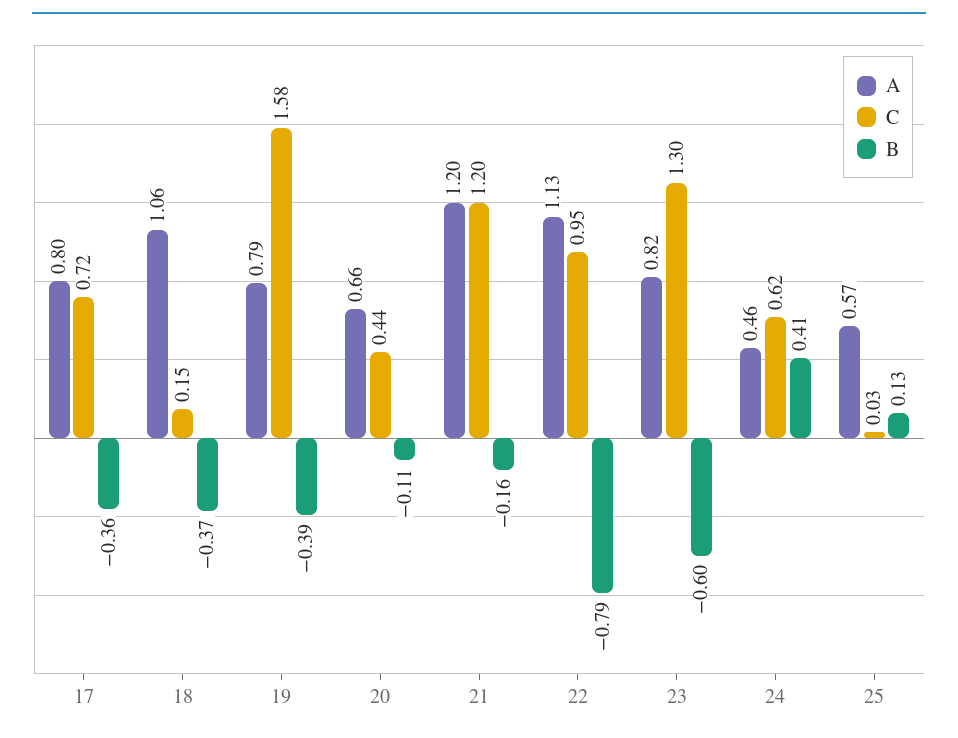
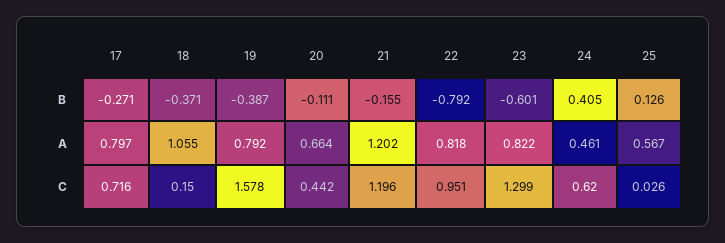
  {
    "A": {
      "17": 0.797,
      "18": 1.055,
      "19": 0.792,
      "20": 0.664,
      "21": 1.202,
-     "22": 1.13,
+     "22": 0.818,
      "23": 0.822,
      "24": 0.461,
      "25": 0.567
    },
    "C": {
      "17": 0.716,
      "18": 0.15,
      "19": 1.578,
      "20": 0.442,
      "21": 1.196,
      "22": 0.951,
      "23": 1.299,
      "24": 0.62,
      "25": 0.026
    },
    "B": {
-     "17": -0.36,
+     "17": -0.271,
      "18": -0.371,
      "19": -0.387,
      "20": -0.111,
      "21": -0.155,
      "22": -0.792,
      "23": -0.601,
      "24": 0.405,
      "25": 0.126
    }
  }

